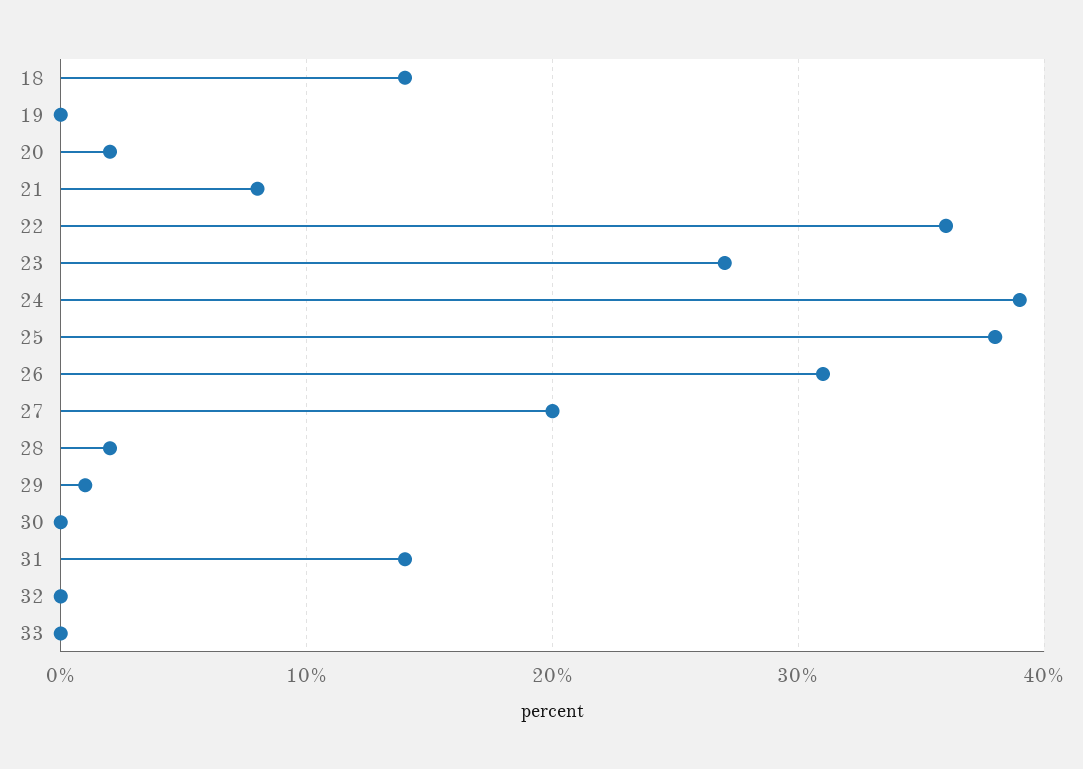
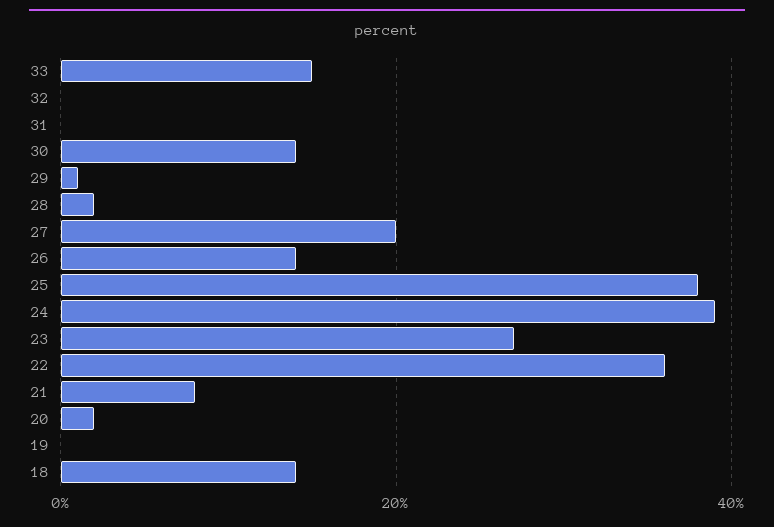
  {
    "18": 14,
    "19": 0,
    "20": 2,
    "21": 8,
    "22": 36,
    "23": 27,
    "24": 39,
    "25": 38,
-   "26": 31,
+   "26": 15,
    "27": 20,
    "28": 2,
    "29": 1,
-   "30": 0,
+   "30": 15,
-   "31": 14,
+   "31": 0,
    "32": 0,
-   "33": 0
+   "33": 15
  }

